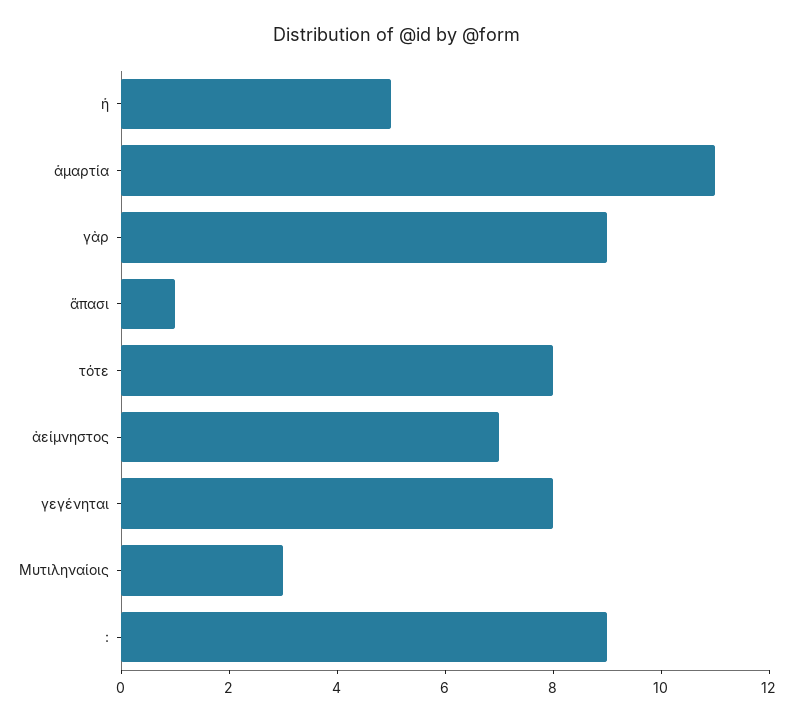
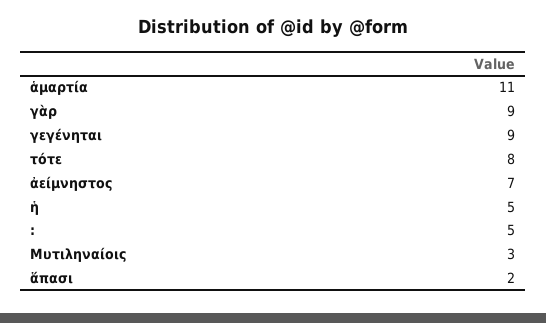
  {
    "ἡ": 5,
    "ἁμαρτία": 11,
    "γὰρ": 9,
-   "ἅπασι": 1,
+   "ἅπασι": 2,
    "τότε": 8,
    "ἀείμνηστος": 7,
-   "γεγένηται": 8,
+   "γεγένηται": 9,
    "Μυτιληναίοις": 3,
-   ":": 9
+   ":": 5
  }

